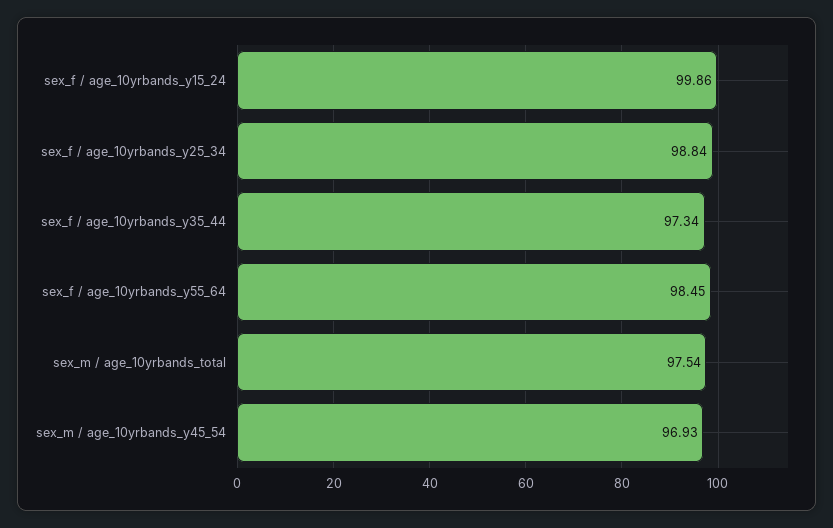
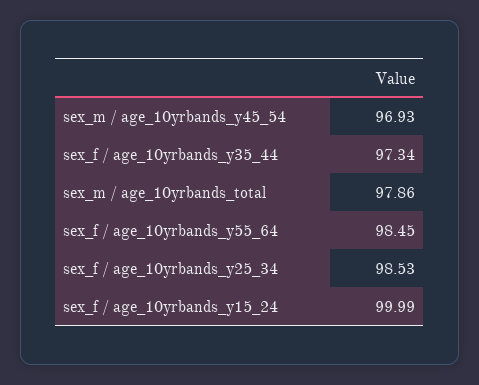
  {
-   "sex_f / age_10yrbands_y15_24": 99.86,
+   "sex_f / age_10yrbands_y15_24": 99.99,
-   "sex_f / age_10yrbands_y25_34": 98.84,
+   "sex_f / age_10yrbands_y25_34": 98.53,
    "sex_f / age_10yrbands_y35_44": 97.34,
    "sex_f / age_10yrbands_y55_64": 98.45,
-   "sex_m / age_10yrbands_total": 97.54,
+   "sex_m / age_10yrbands_total": 97.86,
    "sex_m / age_10yrbands_y45_54": 96.93
  }

